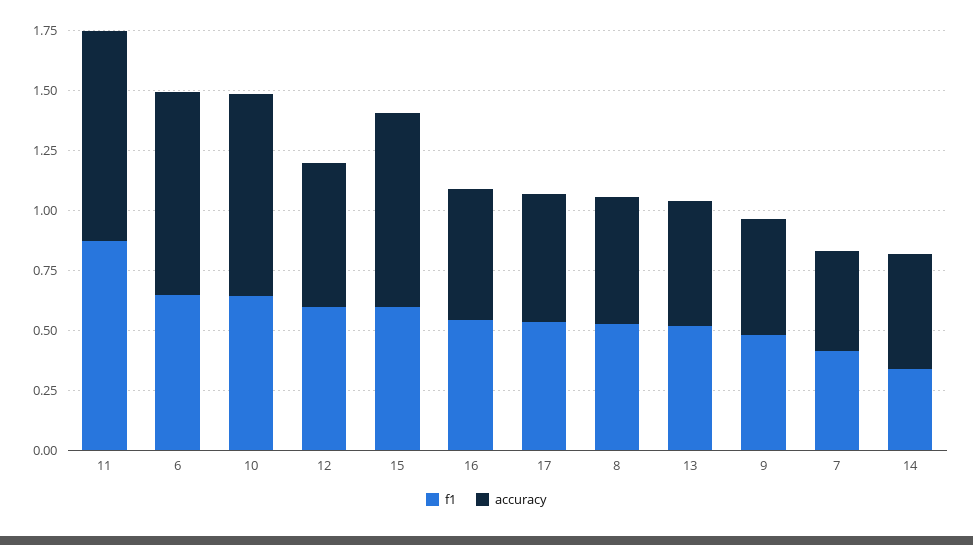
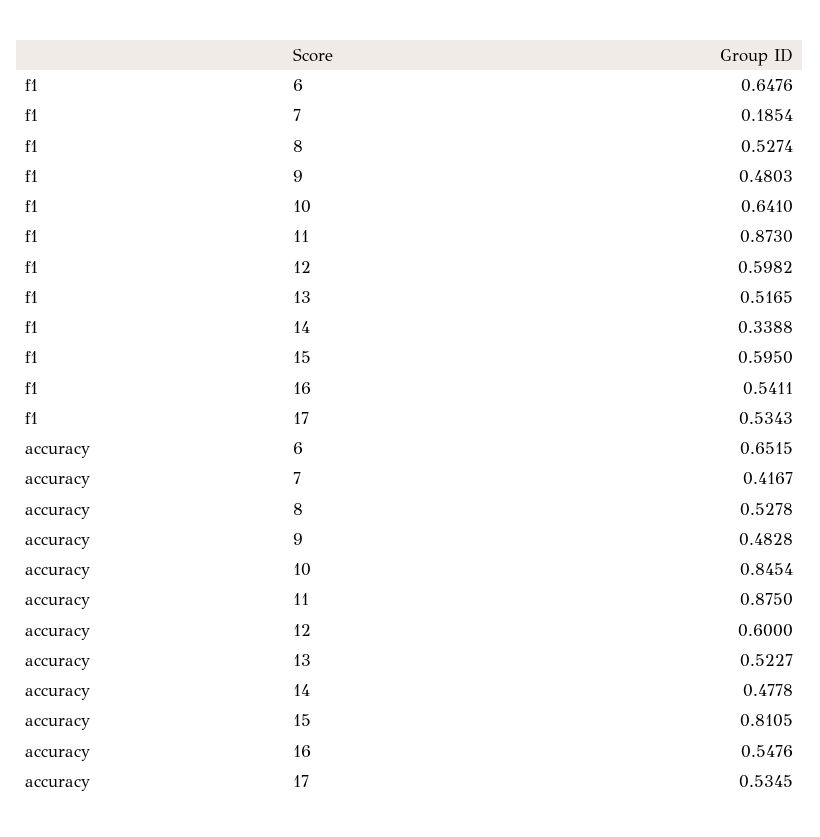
  {
    "f1": {
      "11": 0.873,
      "6": 0.6476,
      "10": 0.641,
      "12": 0.5982,
      "15": 0.595,
      "16": 0.5411,
      "17": 0.5343,
      "8": 0.5274,
      "13": 0.5165,
      "9": 0.4803,
-     "7": 0.4,
+     "7": 0.1854,
      "14": 0.3388
    },
    "accuracy": {
      "11": 0.875,
-     "6": 0.85,
+     "6": 0.6515,
      "10": 0.8454,
      "12": 0.6,
      "15": 0.8105,
      "16": 0.5476,
      "17": 0.5345,
      "8": 0.5278,
      "13": 0.5227,
      "9": 0.4828,
      "7": 0.4167,
      "14": 0.4778
    }
  }

